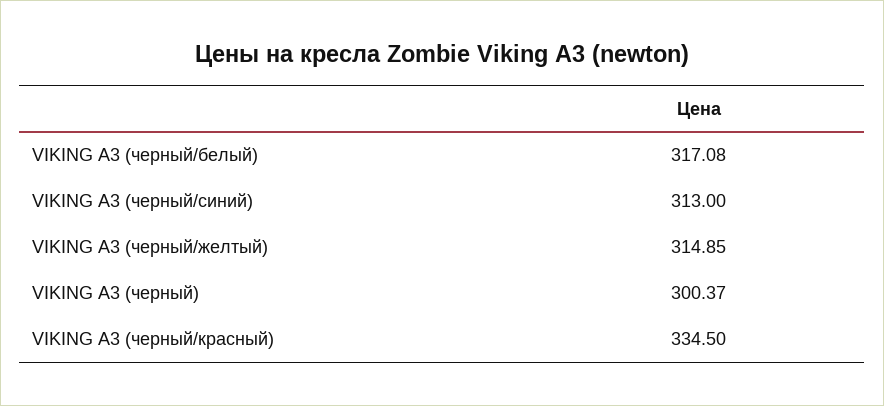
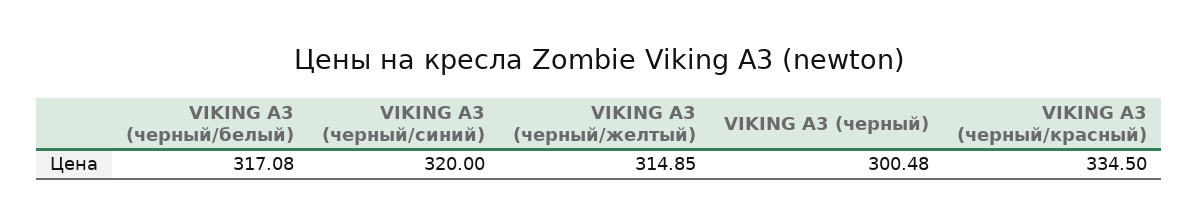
  {
    "VIKING A3 (черный/белый)": 317.08,
-   "VIKING A3 (черный/синий)": 313,
+   "VIKING A3 (черный/синий)": 320,
    "VIKING A3 (черный/желтый)": 314.85,
-   "VIKING A3 (черный)": 300.37,
+   "VIKING A3 (черный)": 300.48,
    "VIKING A3 (черный/красный)": 334.5
  }

